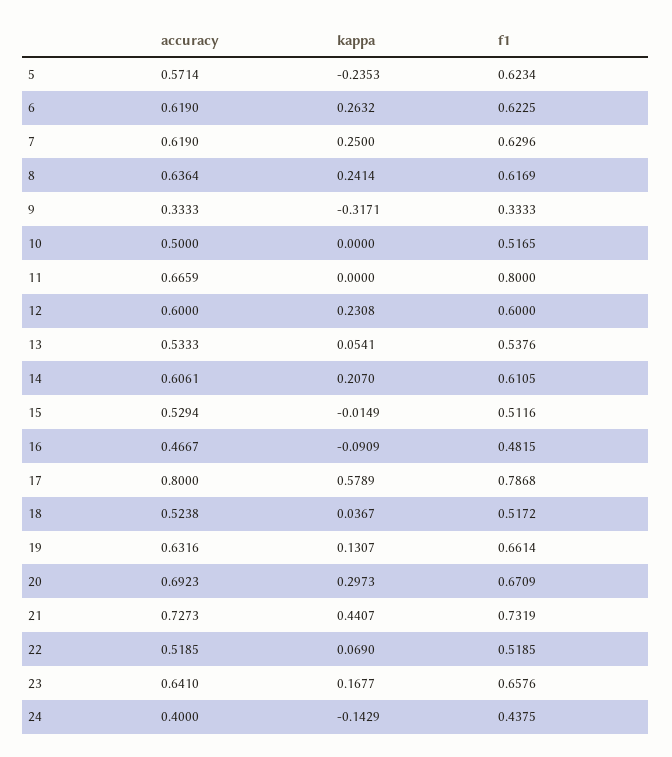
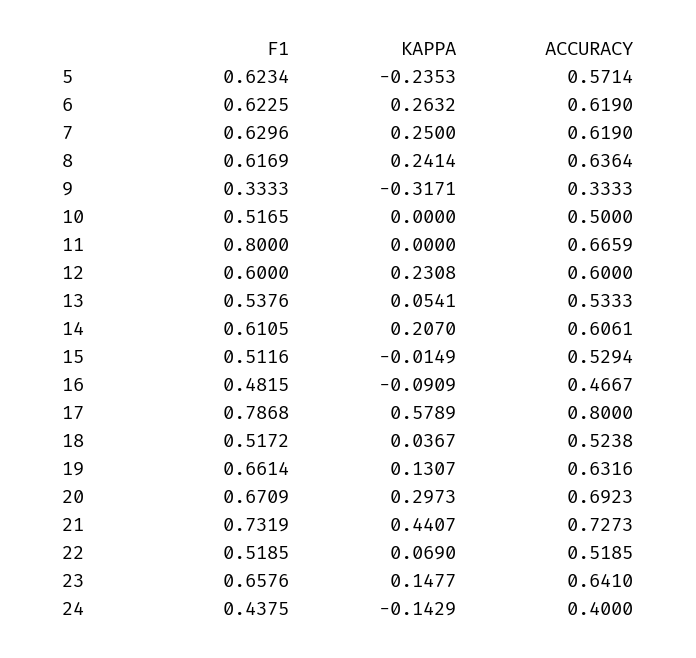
  {
    "accuracy": {
      "5": 0.5714,
      "6": 0.619,
      "7": 0.619,
      "8": 0.6364,
      "9": 0.3333,
      "10": 0.5,
      "11": 0.6659,
      "12": 0.6,
      "13": 0.5333,
      "14": 0.6061,
      "15": 0.5294,
      "16": 0.4667,
      "17": 0.8,
      "18": 0.5238,
      "19": 0.6316,
      "20": 0.6923,
      "21": 0.7273,
      "22": 0.5185,
      "23": 0.641,
      "24": 0.4
    },
    "kappa": {
      "5": -0.2353,
      "6": 0.2632,
      "7": 0.25,
      "8": 0.2414,
      "9": -0.3171,
      "10": 0,
      "11": 0,
      "12": 0.2308,
      "13": 0.0541,
      "14": 0.207,
      "15": -0.0149,
      "16": -0.0909,
      "17": 0.5789,
      "18": 0.0367,
      "19": 0.1307,
      "20": 0.2973,
      "21": 0.4407,
      "22": 0.069,
-     "23": 0.1677,
+     "23": 0.1477,
      "24": -0.1429
    },
    "f1": {
      "5": 0.6234,
      "6": 0.6225,
      "7": 0.6296,
      "8": 0.6169,
      "9": 0.3333,
      "10": 0.5165,
      "11": 0.8,
      "12": 0.6,
      "13": 0.5376,
      "14": 0.6105,
      "15": 0.5116,
      "16": 0.4815,
      "17": 0.7868,
      "18": 0.5172,
      "19": 0.6614,
      "20": 0.6709,
      "21": 0.7319,
      "22": 0.5185,
      "23": 0.6576,
      "24": 0.4375
    }
  }

